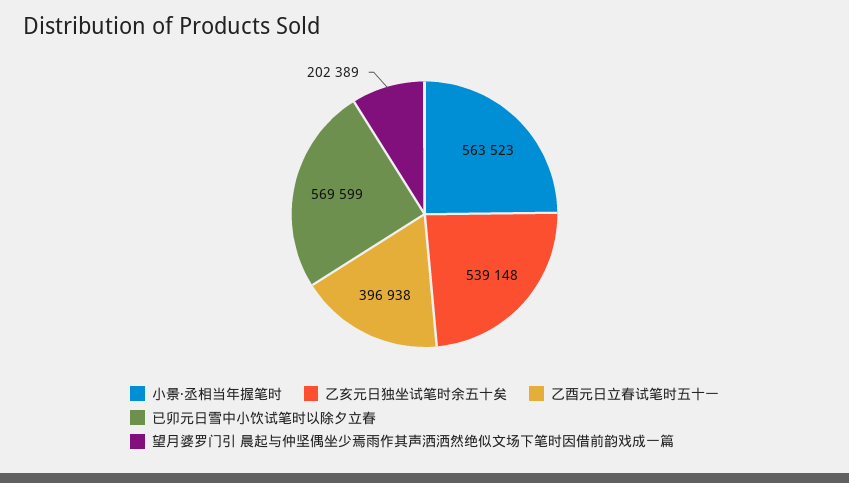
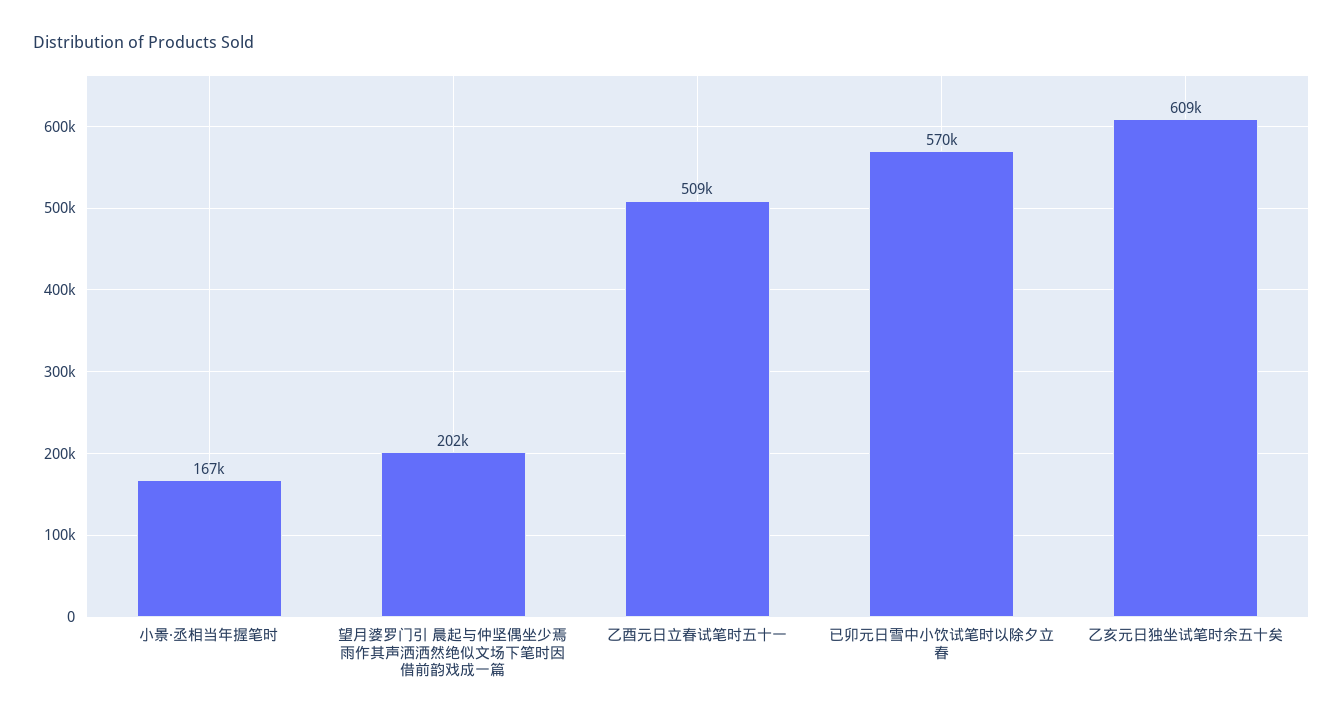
  {
-   "小景·丞相当年握笔时": 563523,
+   "小景·丞相当年握笔时": 167000,
-   "乙亥元日独坐试笔时余五十矣": 539148,
+   "乙亥元日独坐试笔时余五十矣": 609000,
-   "乙酉元日立春试笔时五十一": 396938,
+   "乙酉元日立春试笔时五十一": 509000,
    "已卯元日雪中小饮试笔时以除夕立春": 569599,
    "望月婆罗门引 晨起与仲坚偶坐少焉雨作其声洒洒然绝似文场下笔时因借前韵戏成一篇": 202389
  }

